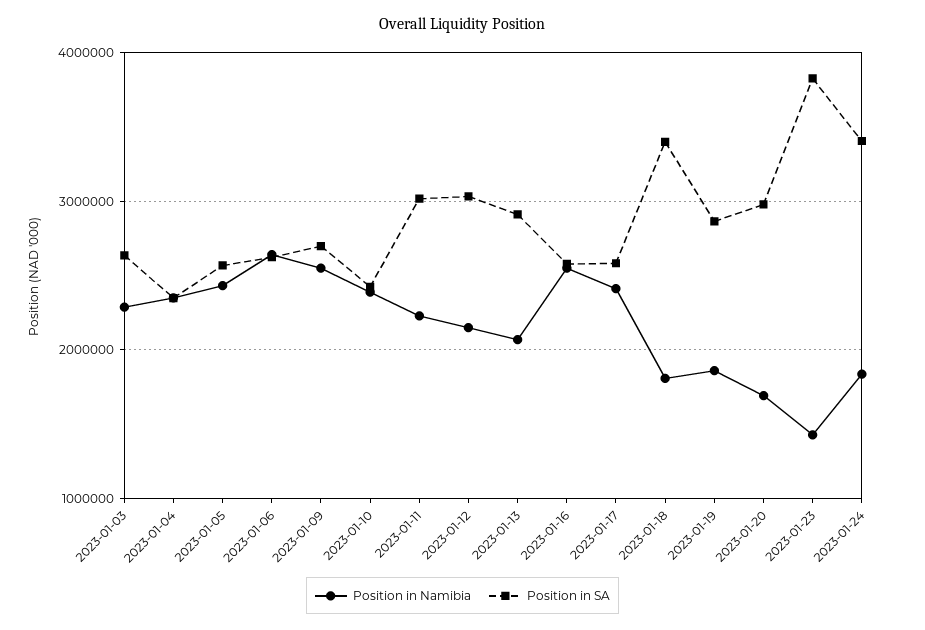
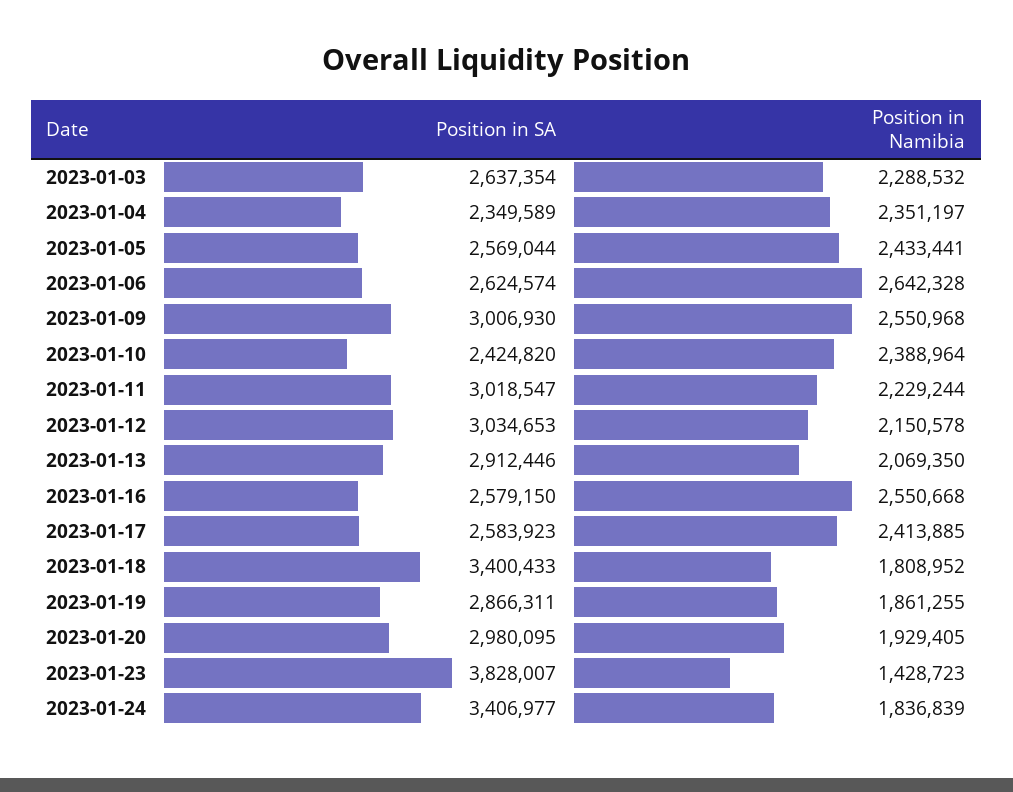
  {
    "Position in Namibia": {
      "2023-01-03": 2288532,
      "2023-01-04": 2351197,
      "2023-01-05": 2433441,
      "2023-01-06": 2642328,
      "2023-01-09": 2550968,
      "2023-01-10": 2388964,
      "2023-01-11": 2229244,
      "2023-01-12": 2150578,
      "2023-01-13": 2069350,
      "2023-01-16": 2550668,
      "2023-01-17": 2413885,
      "2023-01-18": 1808952,
      "2023-01-19": 1861255,
-     "2023-01-20": 1700000,
+     "2023-01-20": 1929405,
      "2023-01-23": 1428723,
      "2023-01-24": 1836839
    },
    "Position in SA": {
      "2023-01-03": 2637354,
      "2023-01-04": 2349589,
      "2023-01-05": 2569044,
      "2023-01-06": 2624574,
-     "2023-01-09": 2700000,
+     "2023-01-09": 3006930,
      "2023-01-10": 2424820,
      "2023-01-11": 3018547,
      "2023-01-12": 3034653,
      "2023-01-13": 2912446,
      "2023-01-16": 2579150,
      "2023-01-17": 2583923,
      "2023-01-18": 3400433,
      "2023-01-19": 2866311,
      "2023-01-20": 2980095,
      "2023-01-23": 3828007,
      "2023-01-24": 3406977
    }
  }

